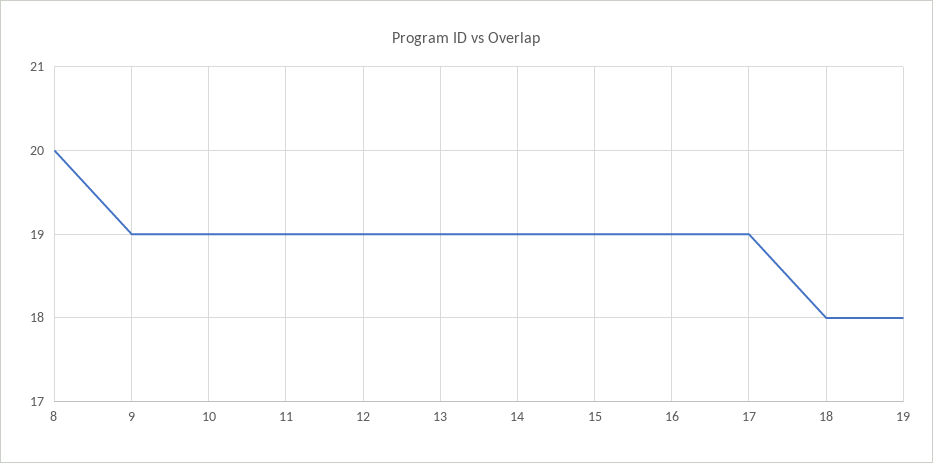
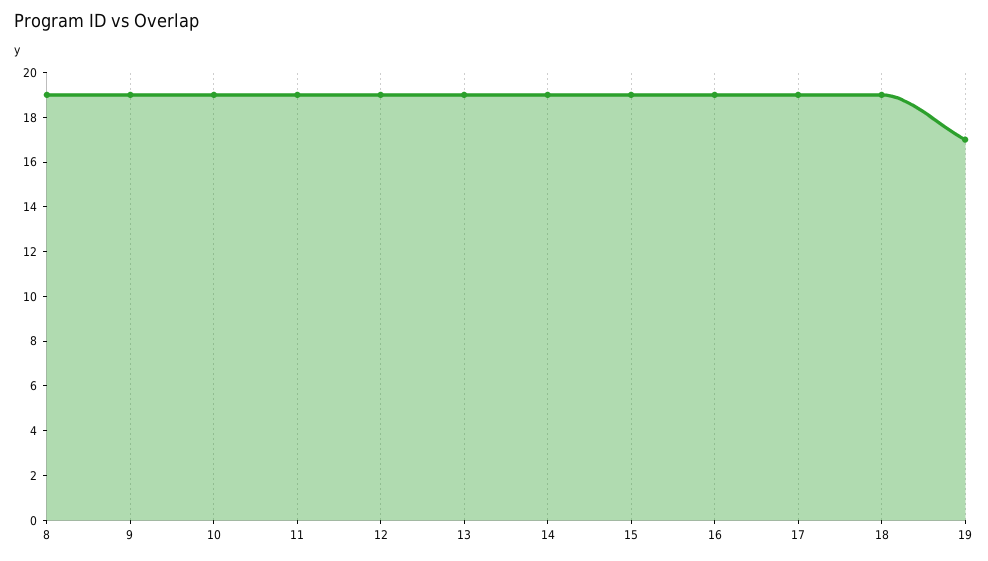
  {
-   "8": 20,
+   "8": 19,
    "9": 19,
    "10": 19,
    "11": 19,
    "12": 19,
    "13": 19,
    "14": 19,
    "15": 19,
    "16": 19,
    "17": 19,
-   "18": 18,
+   "18": 19,
-   "19": 18
+   "19": 17
  }

